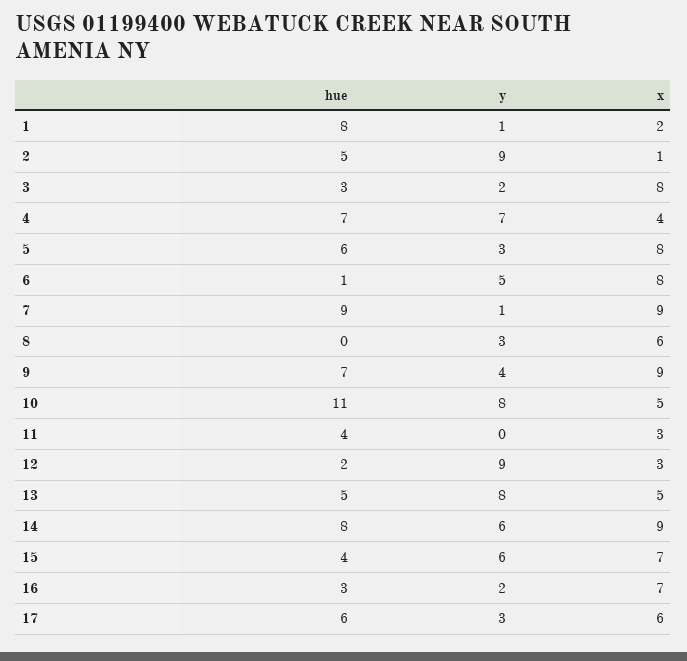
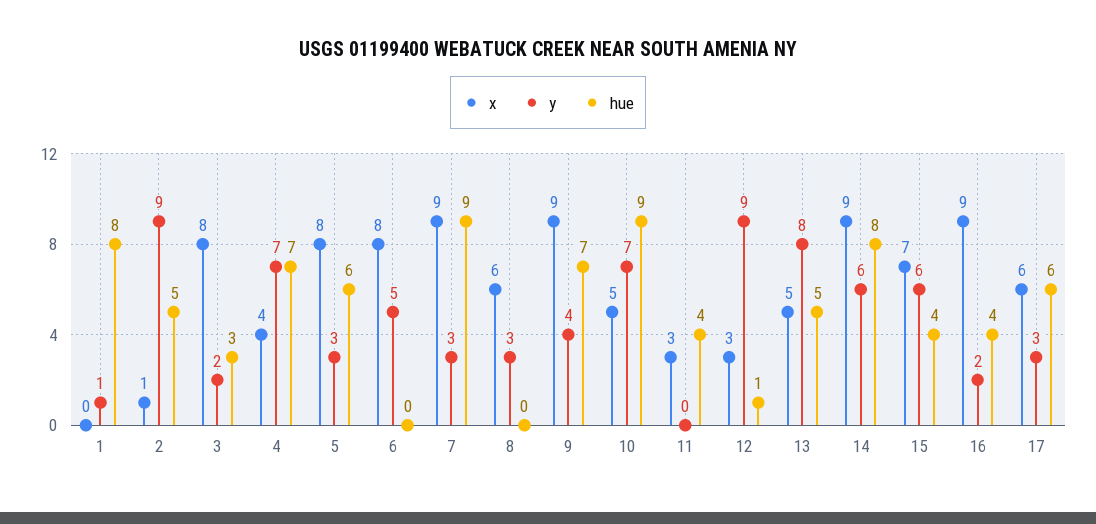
  {
    "hue": {
      "1": 8,
      "2": 5,
      "3": 3,
      "4": 7,
      "5": 6,
-     "6": 1,
+     "6": 0,
      "7": 9,
      "8": 0,
      "9": 7,
-     "10": 11,
+     "10": 9,
      "11": 4,
-     "12": 2,
+     "12": 1,
      "13": 5,
      "14": 8,
      "15": 4,
-     "16": 3,
+     "16": 4,
      "17": 6
    },
    "y": {
      "1": 1,
      "2": 9,
      "3": 2,
      "4": 7,
      "5": 3,
      "6": 5,
-     "7": 1,
+     "7": 3,
      "8": 3,
      "9": 4,
-     "10": 8,
+     "10": 7,
      "11": 0,
      "12": 9,
      "13": 8,
      "14": 6,
      "15": 6,
      "16": 2,
      "17": 3
    },
    "x": {
-     "1": 2,
+     "1": 0,
      "2": 1,
      "3": 8,
      "4": 4,
      "5": 8,
      "6": 8,
      "7": 9,
      "8": 6,
      "9": 9,
      "10": 5,
      "11": 3,
      "12": 3,
      "13": 5,
      "14": 9,
      "15": 7,
-     "16": 7,
+     "16": 9,
      "17": 6
    }
  }

